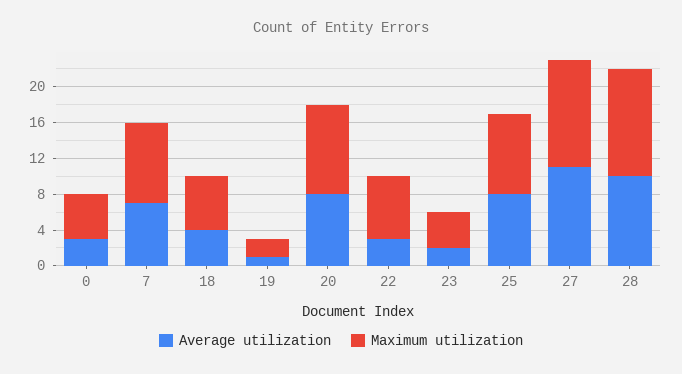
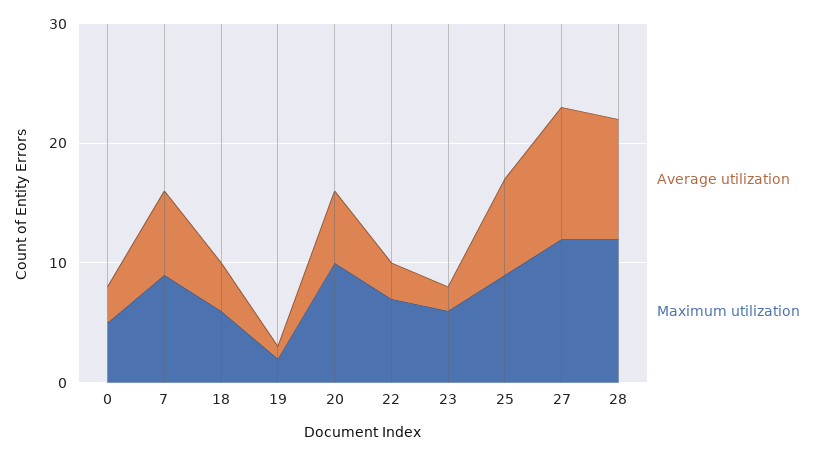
  {
    "Average utilization": {
      "0": 3,
      "7": 7,
      "18": 4,
      "19": 1,
-     "20": 8,
+     "20": 6,
      "22": 3,
      "23": 2,
      "25": 8,
      "27": 11,
      "28": 10
    },
    "Maximum utilization": {
      "0": 5,
      "7": 9,
      "18": 6,
      "19": 2,
      "20": 10,
      "22": 7,
-     "23": 4,
+     "23": 6,
      "25": 9,
      "27": 12,
      "28": 12
    }
  }

